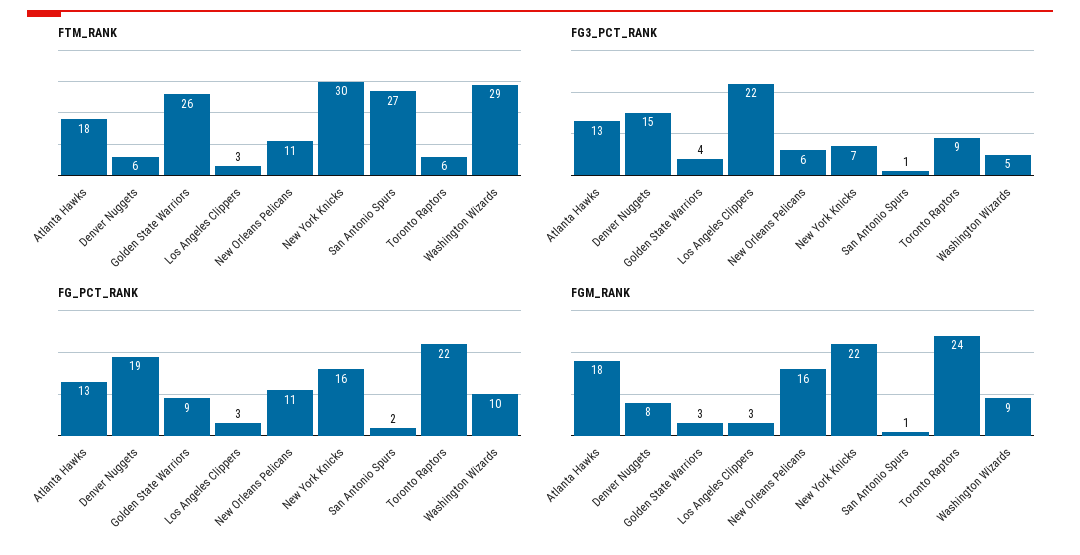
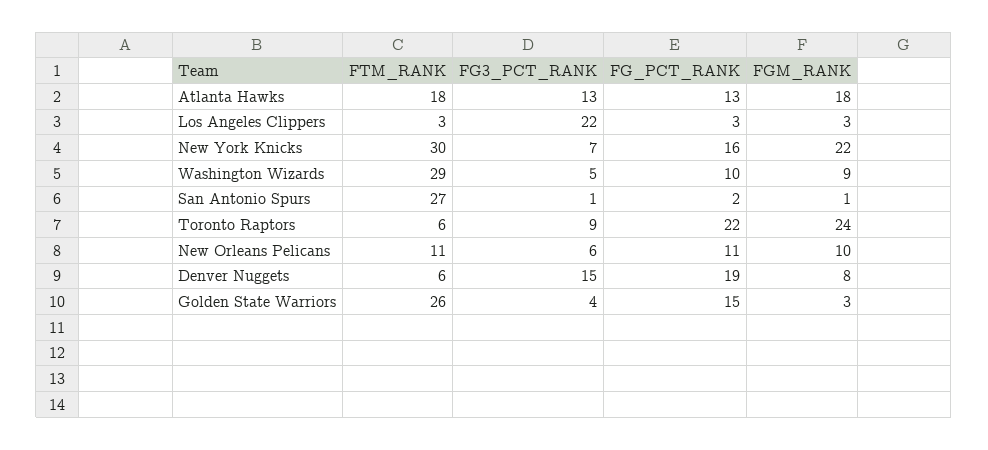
  {
    "FTM_RANK": {
      "Atlanta Hawks": 18,
      "Denver Nuggets": 6,
      "Golden State Warriors": 26,
      "Los Angeles Clippers": 3,
      "New Orleans Pelicans": 11,
      "New York Knicks": 30,
      "San Antonio Spurs": 27,
      "Toronto Raptors": 6,
      "Washington Wizards": 29
    },
    "FG3_PCT_RANK": {
      "Atlanta Hawks": 13,
      "Denver Nuggets": 15,
      "Golden State Warriors": 4,
      "Los Angeles Clippers": 22,
      "New Orleans Pelicans": 6,
      "New York Knicks": 7,
      "San Antonio Spurs": 1,
      "Toronto Raptors": 9,
      "Washington Wizards": 5
    },
    "FG_PCT_RANK": {
      "Atlanta Hawks": 13,
      "Denver Nuggets": 19,
-     "Golden State Warriors": 9,
+     "Golden State Warriors": 15,
      "Los Angeles Clippers": 3,
      "New Orleans Pelicans": 11,
      "New York Knicks": 16,
      "San Antonio Spurs": 2,
      "Toronto Raptors": 22,
      "Washington Wizards": 10
    },
    "FGM_RANK": {
      "Atlanta Hawks": 18,
      "Denver Nuggets": 8,
      "Golden State Warriors": 3,
      "Los Angeles Clippers": 3,
-     "New Orleans Pelicans": 16,
+     "New Orleans Pelicans": 10,
      "New York Knicks": 22,
      "San Antonio Spurs": 1,
      "Toronto Raptors": 24,
      "Washington Wizards": 9
    }
  }

